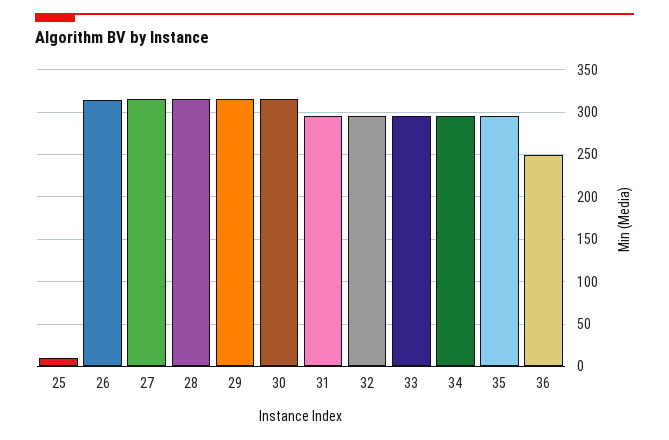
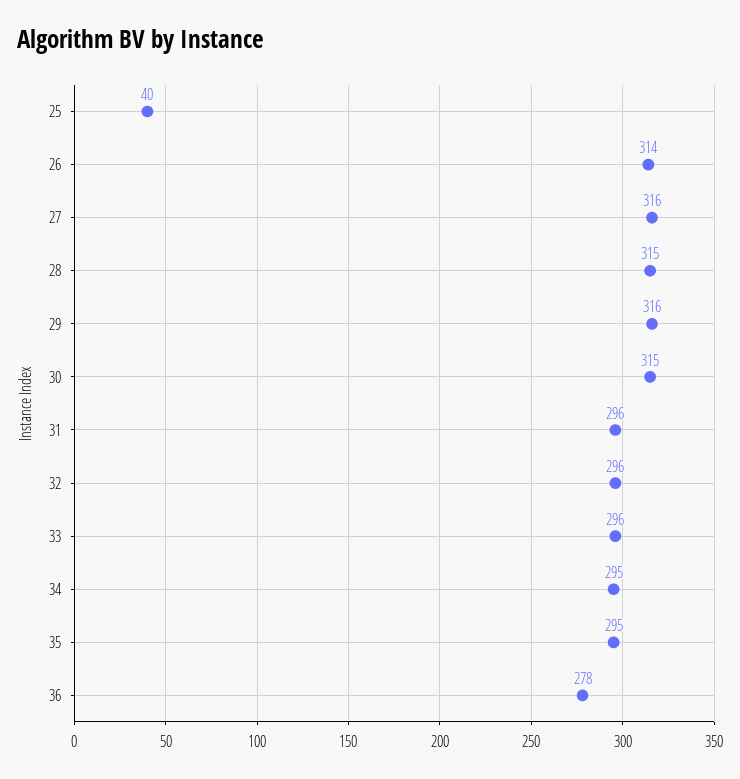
  {
-   "25": 10,
+   "25": 40,
    "26": 314,
    "27": 316,
    "28": 315,
    "29": 316,
    "30": 315,
    "31": 296,
    "32": 296,
    "33": 296,
    "34": 295,
    "35": 295,
-   "36": 250
+   "36": 278
  }

